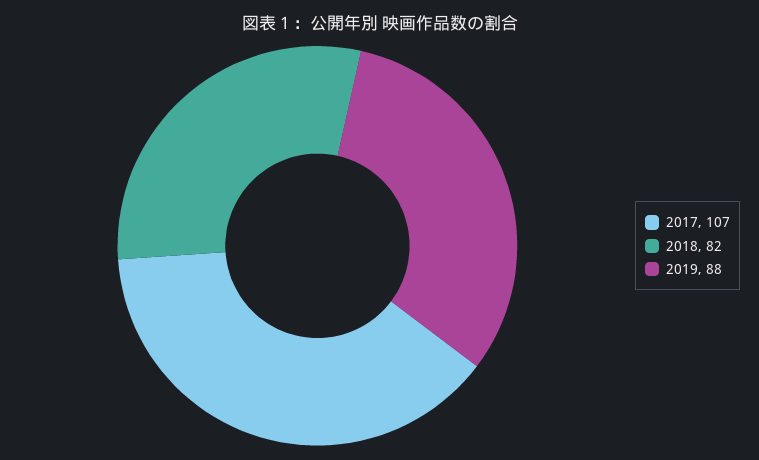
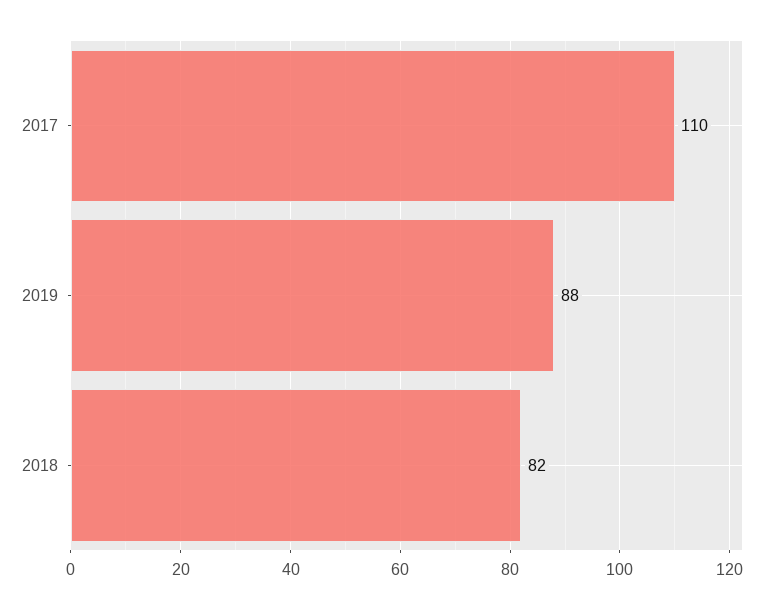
  {
-   "2017": 107,
+   "2017": 110,
    "2018": 82,
    "2019": 88
  }

